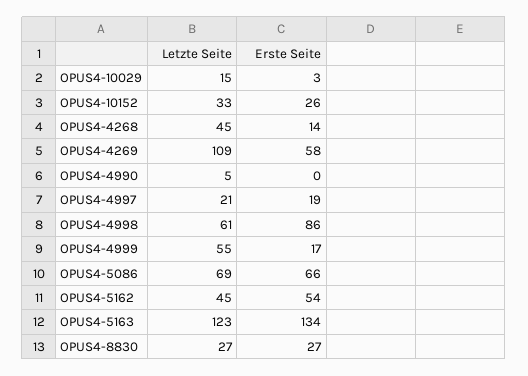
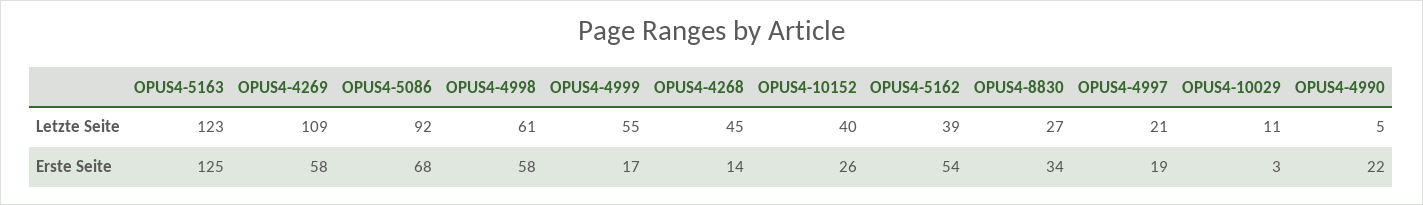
  {
    "Letzte Seite": {
-     "OPUS4-10029": 15,
+     "OPUS4-10029": 11,
-     "OPUS4-10152": 33,
+     "OPUS4-10152": 40,
      "OPUS4-4268": 45,
      "OPUS4-4269": 109,
      "OPUS4-4990": 5,
      "OPUS4-4997": 21,
      "OPUS4-4998": 61,
      "OPUS4-4999": 55,
-     "OPUS4-5086": 69,
+     "OPUS4-5086": 92,
-     "OPUS4-5162": 45,
+     "OPUS4-5162": 39,
      "OPUS4-5163": 123,
      "OPUS4-8830": 27
    },
    "Erste Seite": {
      "OPUS4-10029": 3,
      "OPUS4-10152": 26,
      "OPUS4-4268": 14,
      "OPUS4-4269": 58,
-     "OPUS4-4990": 0,
+     "OPUS4-4990": 22,
      "OPUS4-4997": 19,
-     "OPUS4-4998": 86,
+     "OPUS4-4998": 58,
      "OPUS4-4999": 17,
-     "OPUS4-5086": 66,
+     "OPUS4-5086": 68,
      "OPUS4-5162": 54,
-     "OPUS4-5163": 134,
+     "OPUS4-5163": 125,
-     "OPUS4-8830": 27
+     "OPUS4-8830": 34
    }
  }

